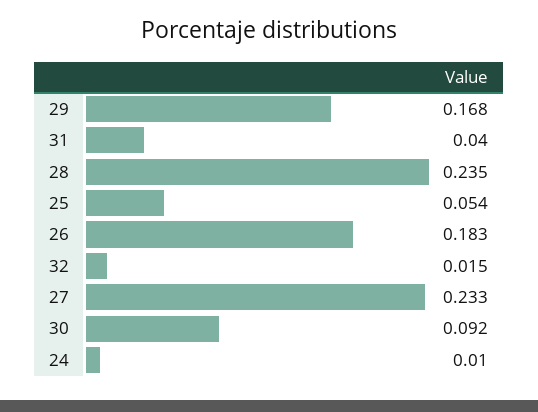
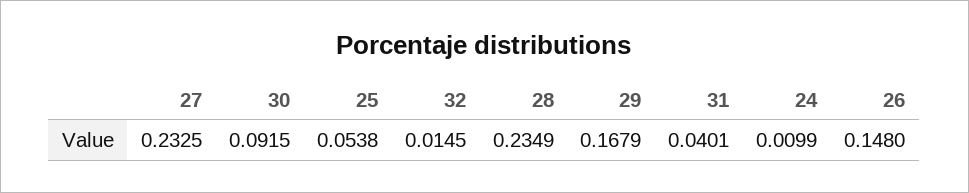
  {
    "29": 0.1679,
    "31": 0.0401,
    "28": 0.2349,
    "25": 0.0538,
-   "26": 0.183,
+   "26": 0.148,
    "32": 0.0145,
    "27": 0.2325,
    "30": 0.0915,
    "24": 0.0099
  }

